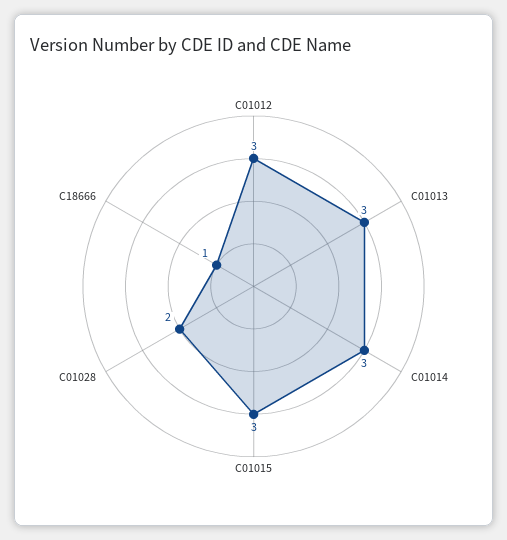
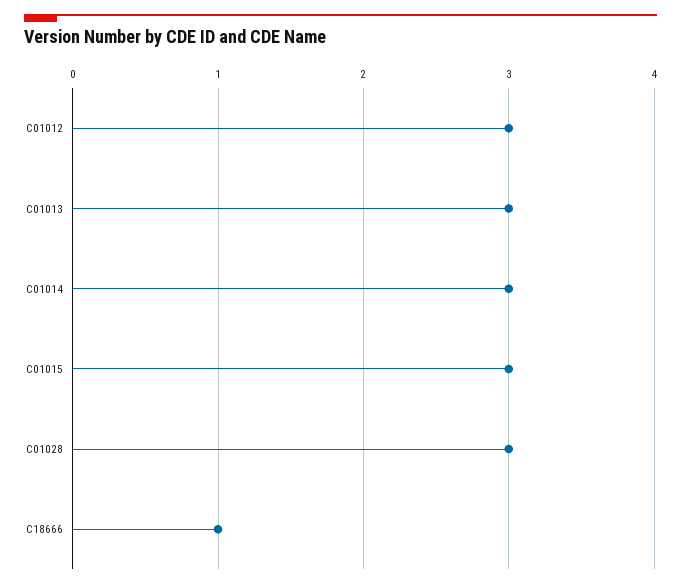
  {
    "C01012": 3,
    "C01013": 3,
    "C01014": 3,
    "C01015": 3,
-   "C01028": 2,
+   "C01028": 3,
    "C18666": 1
  }

